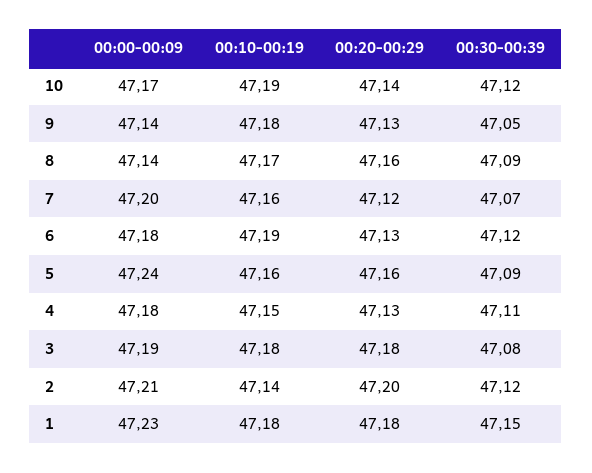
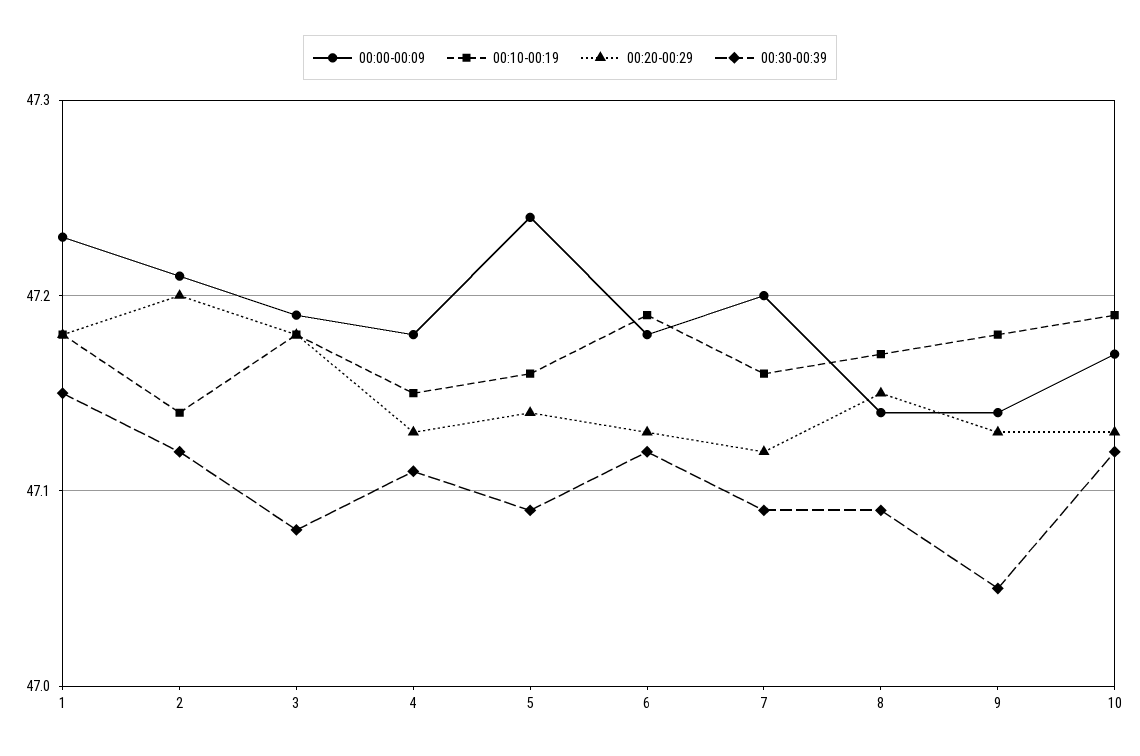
  {
    "00:00-00:09": {
      "10": 47.17,
      "9": 47.14,
      "8": 47.14,
      "7": 47.2,
      "6": 47.18,
      "5": 47.24,
      "4": 47.18,
      "3": 47.19,
      "2": 47.21,
      "1": 47.23
    },
    "00:10-00:19": {
      "10": 47.19,
      "9": 47.18,
      "8": 47.17,
      "7": 47.16,
      "6": 47.19,
      "5": 47.16,
      "4": 47.15,
      "3": 47.18,
      "2": 47.14,
      "1": 47.18
    },
    "00:20-00:29": {
-     "10": 47.14,
+     "10": 47.13,
      "9": 47.13,
-     "8": 47.16,
+     "8": 47.15,
      "7": 47.12,
      "6": 47.13,
-     "5": 47.16,
+     "5": 47.14,
      "4": 47.13,
      "3": 47.18,
      "2": 47.2,
      "1": 47.18
    },
    "00:30-00:39": {
      "10": 47.12,
      "9": 47.05,
      "8": 47.09,
-     "7": 47.07,
+     "7": 47.09,
      "6": 47.12,
      "5": 47.09,
      "4": 47.11,
      "3": 47.08,
      "2": 47.12,
      "1": 47.15
    }
  }

